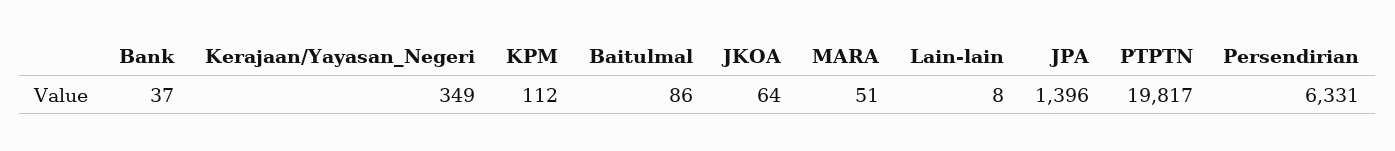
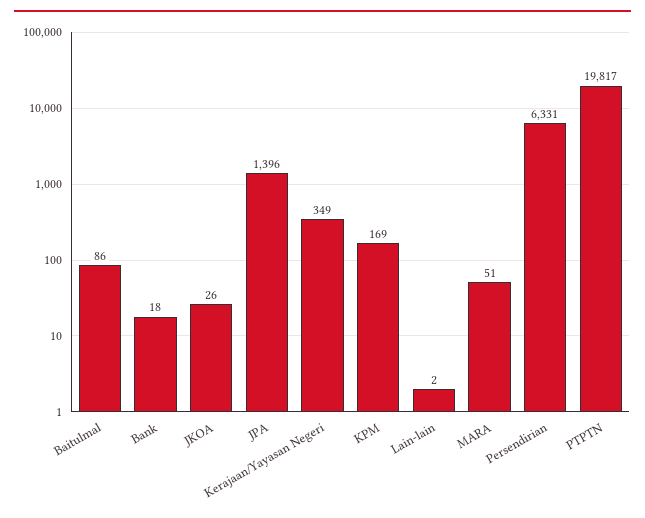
  {
-   "Bank": 37,
+   "Bank": 18,
    "Kerajaan/Yayasan_Negeri": 349,
-   "KPM": 112,
+   "KPM": 169,
    "Baitulmal": 86,
-   "JKOA": 64,
+   "JKOA": 26,
    "MARA": 51,
-   "Lain-lain": 8,
+   "Lain-lain": 2,
    "JPA": 1396,
    "PTPTN": 19817,
    "Persendirian": 6331
  }

